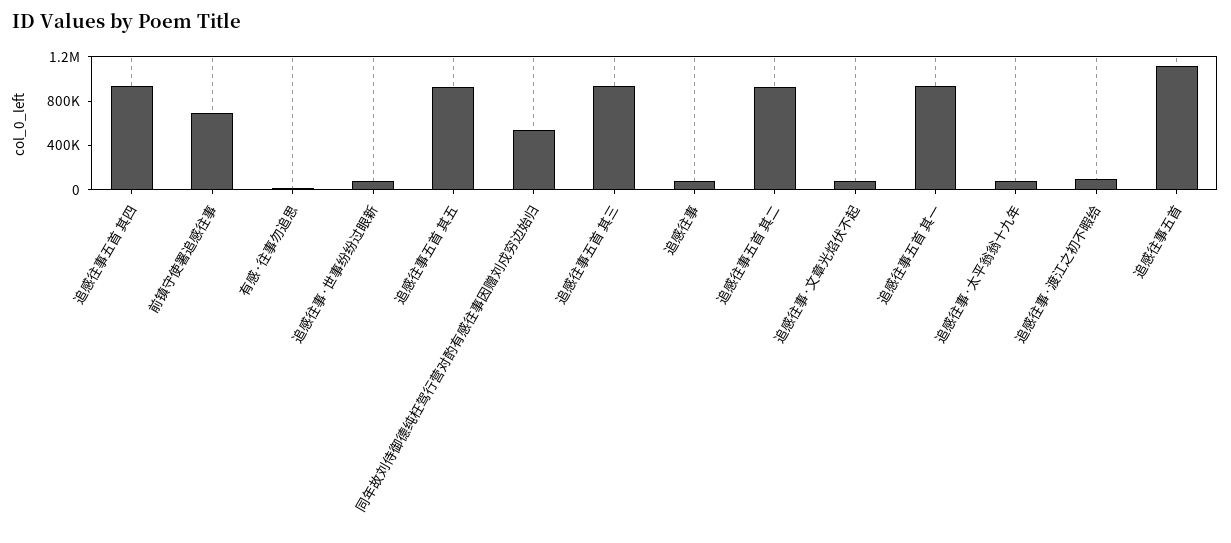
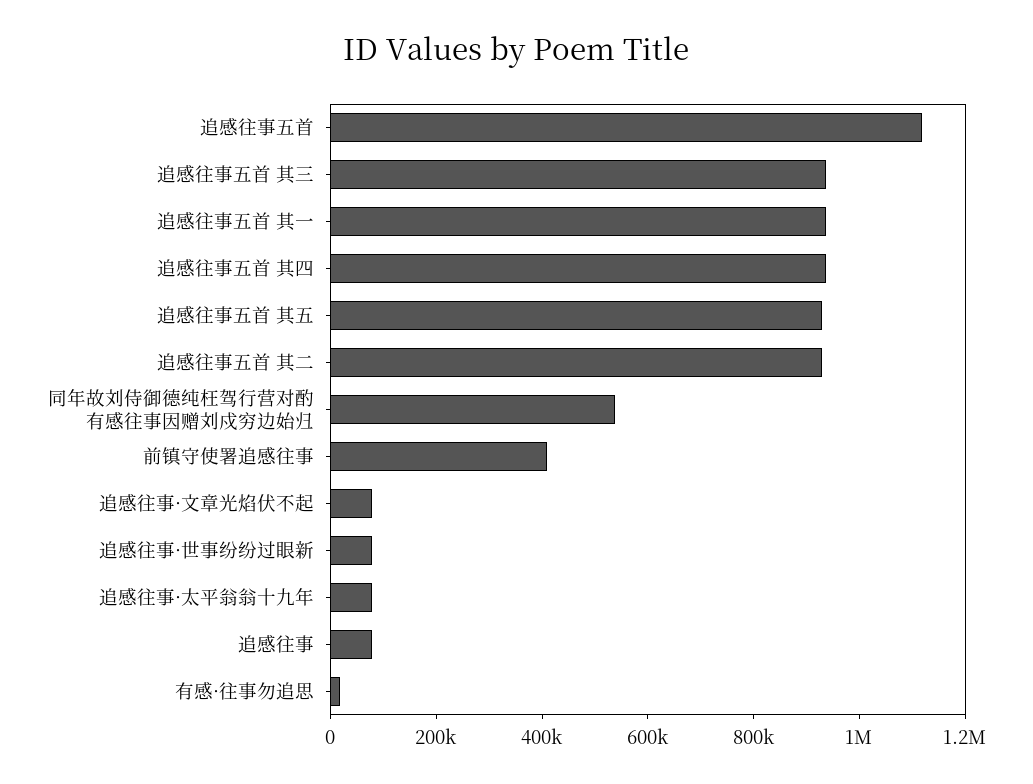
  {
    "追感往事五首 其四": 950000,
-   "前镇守使署追感往事": 700000,
+   "前镇守使署追感往事": 400000,
    "有感·往事勿追思": 0,
    "追感往事·世事纷纷过眼新": 100000,
    "追感往事五首 其五": 950000,
    "同年故刘侍御德纯枉驾行营对酌有感往事因赠刘戍穷边始归": 550000,
    "追感往事五首 其三": 950000,
    "追感往事": 100000,
    "追感往事五首 其二": 950000,
    "追感往事·文章光焰伏不起": 100000,
    "追感往事五首 其一": 950000,
    "追感往事·太平翁翁十九年": 100000,
-   "追感往事·渡江之初不暇给": 100000,
    "追感往事五首": 1100000
  }

